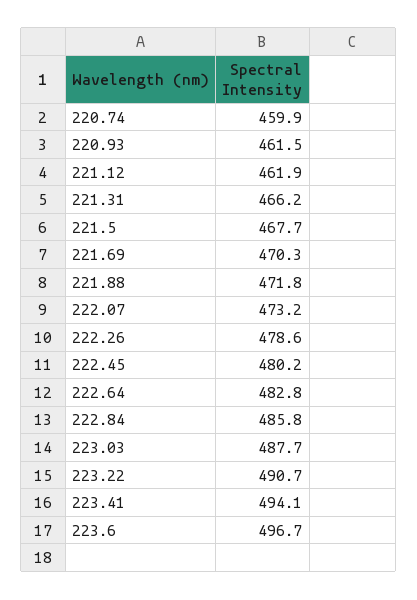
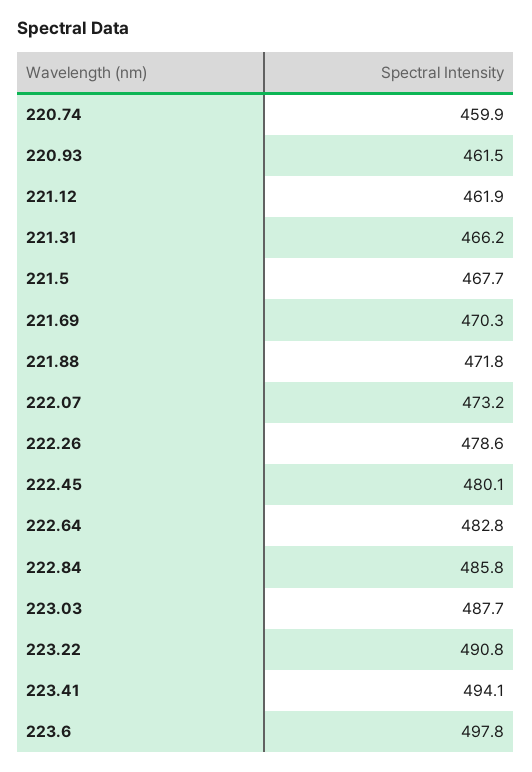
  {
    "220.74": 459.9,
    "220.93": 461.5,
    "221.12": 461.9,
    "221.31": 466.2,
    "221.5": 467.7,
    "221.69": 470.3,
    "221.88": 471.8,
    "222.07": 473.2,
    "222.26": 478.6,
-   "222.45": 480.2,
+   "222.45": 480.1,
    "222.64": 482.8,
    "222.84": 485.8,
    "223.03": 487.7,
-   "223.22": 490.7,
+   "223.22": 490.8,
    "223.41": 494.1,
-   "223.6": 496.7
+   "223.6": 497.8
  }

